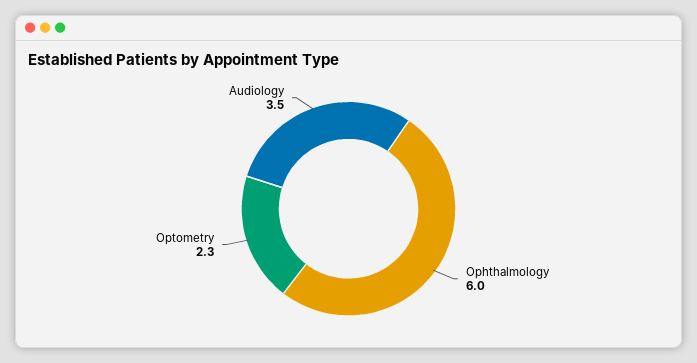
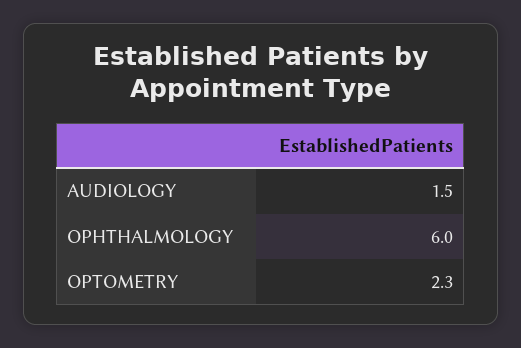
  {
    "Ophthalmology": 6,
    "Optometry": 2.3,
-   "Audiology": 3.5
+   "Audiology": 1.5
  }

